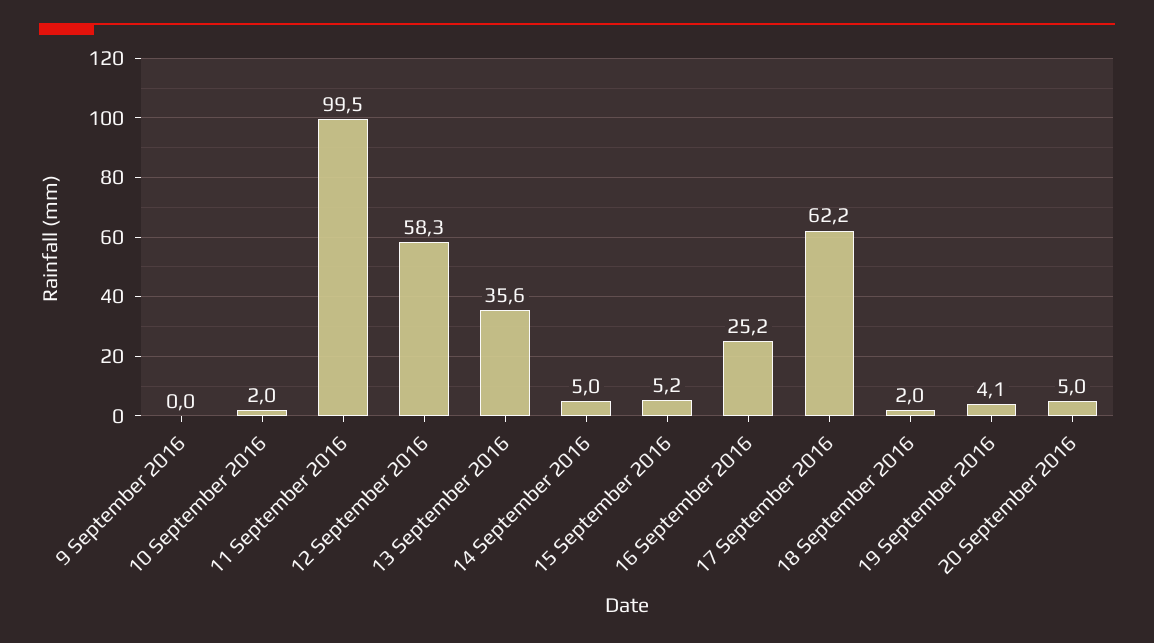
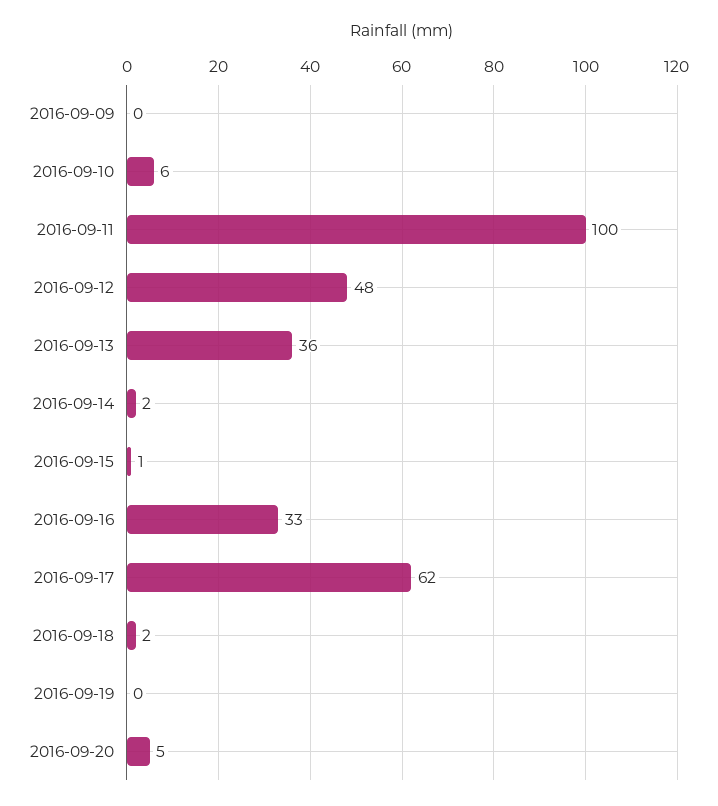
  {
    "9 September 2016": 0,
-   "10 September 2016": 2,
+   "10 September 2016": 6,
    "11 September 2016": 99.5,
-   "12 September 2016": 58.3,
+   "12 September 2016": 48,
    "13 September 2016": 35.6,
-   "14 September 2016": 5,
+   "14 September 2016": 2,
-   "15 September 2016": 5.2,
+   "15 September 2016": 1,
-   "16 September 2016": 25.2,
+   "16 September 2016": 33,
    "17 September 2016": 62.2,
    "18 September 2016": 2,
-   "19 September 2016": 4.1,
+   "19 September 2016": 0,
    "20 September 2016": 5
  }

